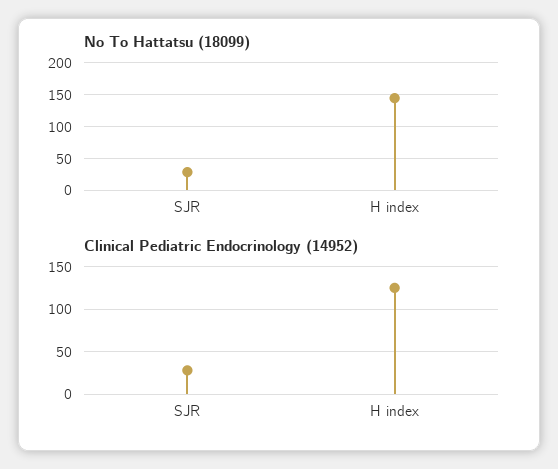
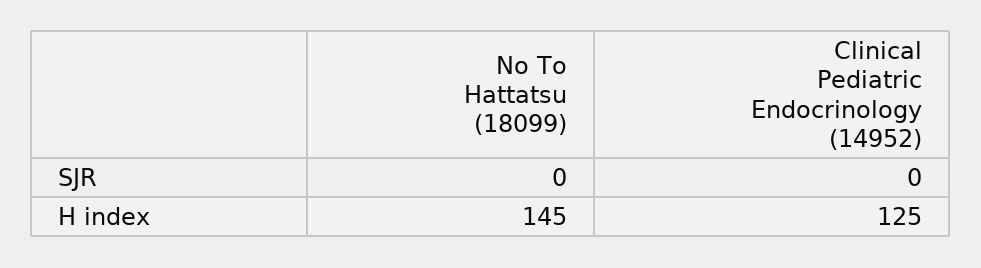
  {
    "No To Hattatsu (18099)": {
-     "SJR": 30,
+     "SJR": 0,
      "H index": 145
    },
    "Clinical Pediatric Endocrinology (14952)": {
-     "SJR": 30,
+     "SJR": 0,
      "H index": 125
    }
  }

